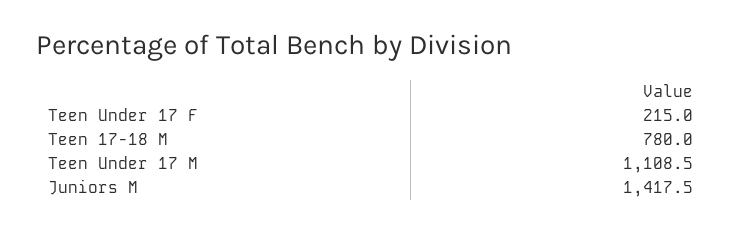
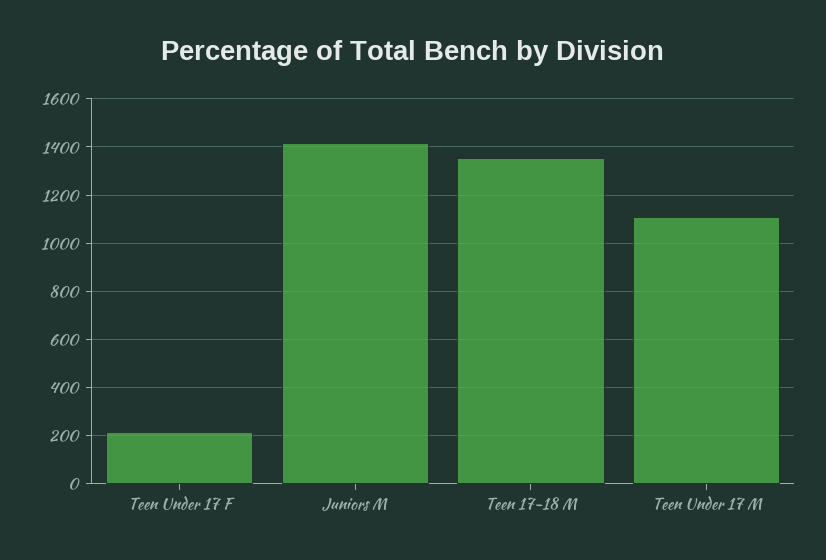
  {
    "Teen Under 17 F": 215,
-   "Teen 17-18 M": 780,
+   "Teen 17-18 M": 1350,
    "Teen Under 17 M": 1108.5,
    "Juniors M": 1417.5
  }

